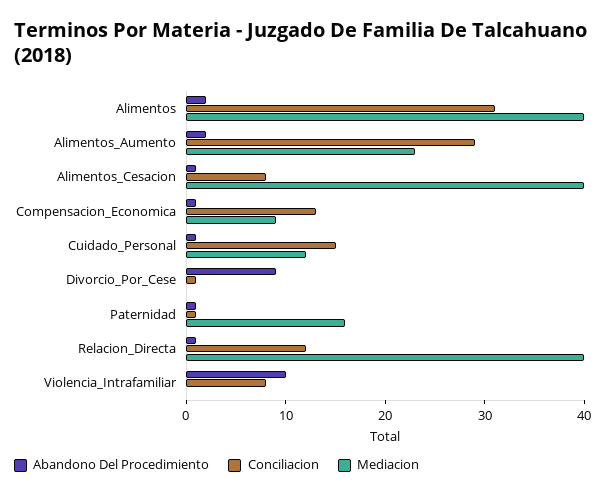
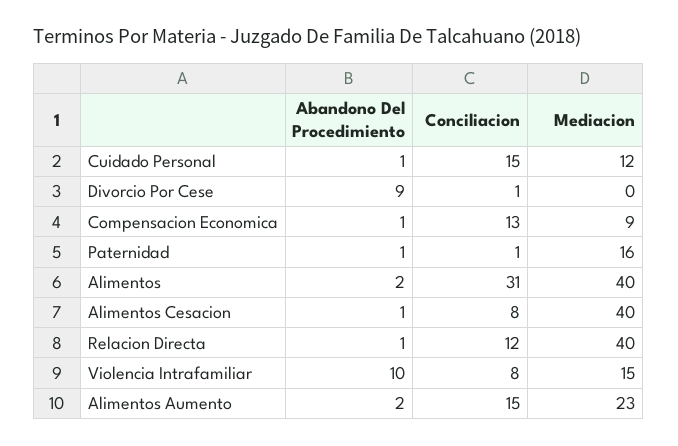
  {
    "Abandono Del Procedimiento": {
      "Alimentos": 2,
      "Alimentos_Aumento": 2,
      "Alimentos_Cesacion": 1,
      "Compensacion_Economica": 1,
      "Cuidado_Personal": 1,
      "Divorcio_Por_Cese": 9,
      "Paternidad": 1,
      "Relacion_Directa": 1,
      "Violencia_Intrafamiliar": 10
    },
    "Conciliacion": {
      "Alimentos": 31,
-     "Alimentos_Aumento": 29,
+     "Alimentos_Aumento": 15,
      "Alimentos_Cesacion": 8,
      "Compensacion_Economica": 13,
      "Cuidado_Personal": 15,
      "Divorcio_Por_Cese": 1,
      "Paternidad": 1,
      "Relacion_Directa": 12,
      "Violencia_Intrafamiliar": 8
    },
    "Mediacion": {
      "Alimentos": 40,
      "Alimentos_Aumento": 23,
      "Alimentos_Cesacion": 40,
      "Compensacion_Economica": 9,
      "Cuidado_Personal": 12,
      "Divorcio_Por_Cese": 0,
      "Paternidad": 16,
      "Relacion_Directa": 40,
-     "Violencia_Intrafamiliar": 0
+     "Violencia_Intrafamiliar": 15
    }
  }

